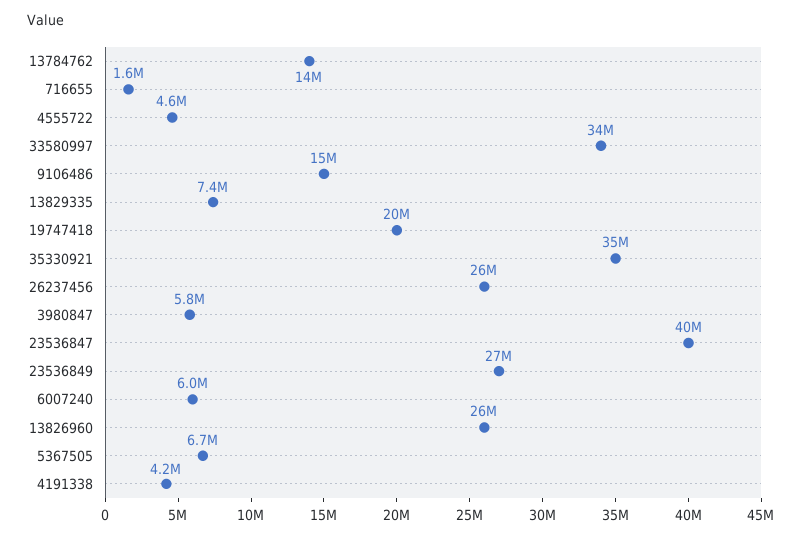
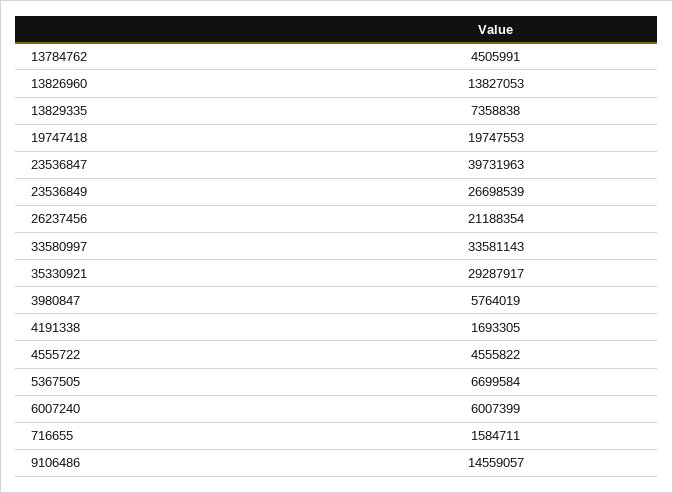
  {
-   "13784762": 14000000,
+   "13784762": 4505991,
    "716655": 1584711,
    "4555722": 4555822,
    "33580997": 33581143,
    "9106486": 14559057,
    "13829335": 7358838,
    "19747418": 19747553,
-   "35330921": 35000000,
+   "35330921": 29287917,
-   "26237456": 26000000,
+   "26237456": 21188354,
    "3980847": 5764019,
    "23536847": 39731963,
    "23536849": 26698539,
    "6007240": 6007399,
-   "13826960": 26000000,
+   "13826960": 13827053,
    "5367505": 6699584,
-   "4191338": 4200000
+   "4191338": 1693305
  }

